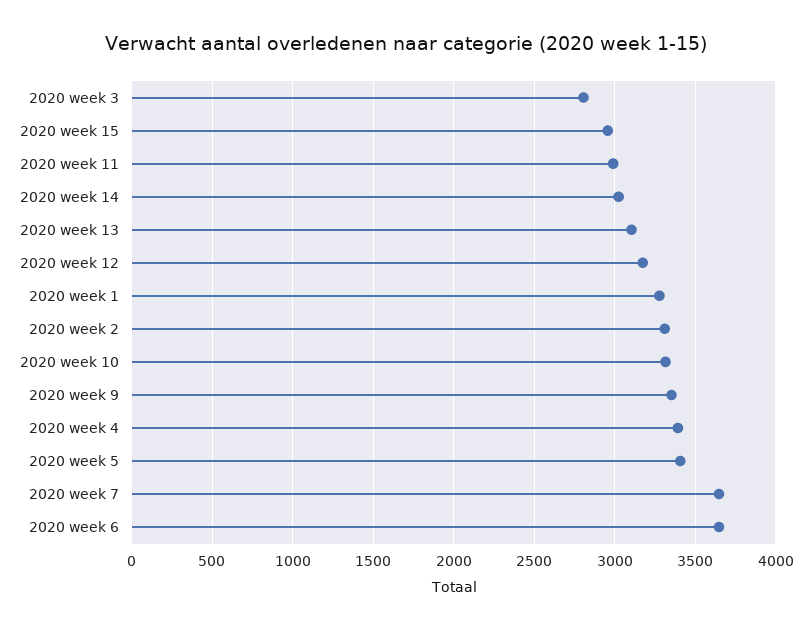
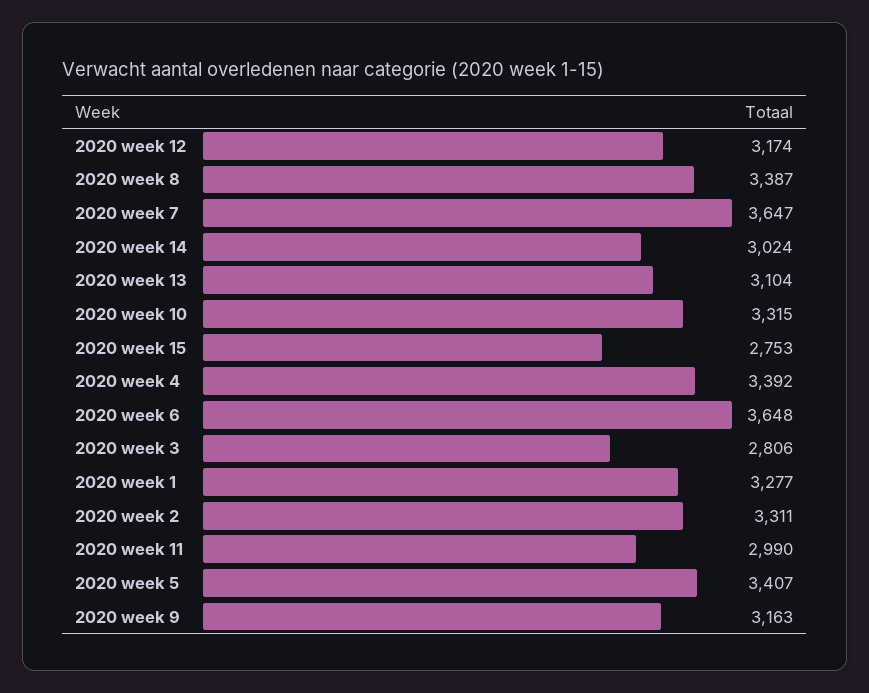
  {
    "2020 week 3": 2806,
-   "2020 week 15": 2950,
+   "2020 week 15": 2753,
    "2020 week 11": 2990,
    "2020 week 14": 3024,
    "2020 week 13": 3104,
    "2020 week 12": 3174,
    "2020 week 1": 3277,
    "2020 week 2": 3311,
    "2020 week 10": 3315,
-   "2020 week 9": 3350,
+   "2020 week 9": 3163,
    "2020 week 4": 3392,
    "2020 week 5": 3407,
    "2020 week 7": 3647,
-   "2020 week 6": 3648
+   "2020 week 6": 3648,
+   "2020 week 8": 3387
  }

